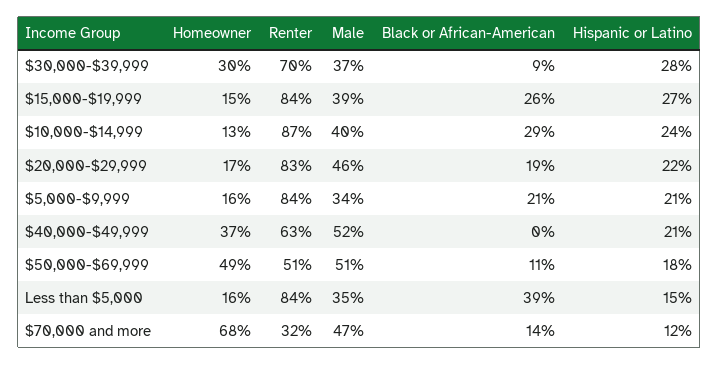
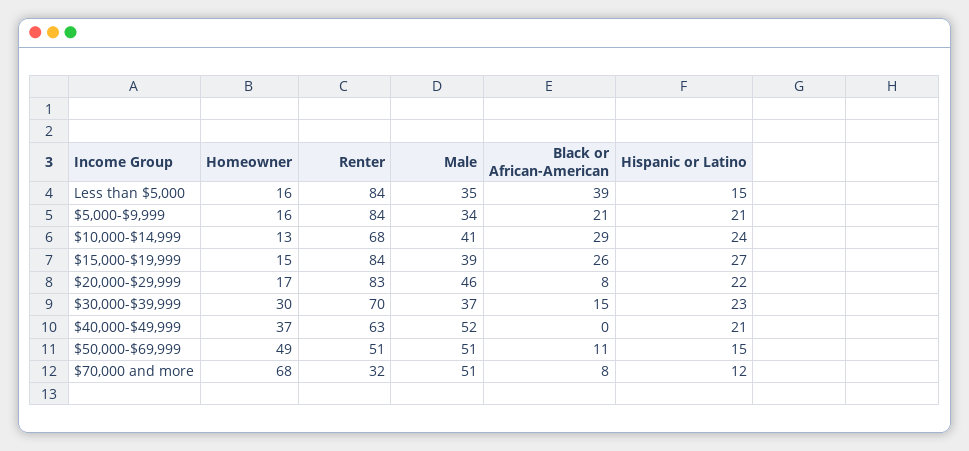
  {
    "Homeowner": {
      "$30,000-$39,999": 30,
      "$15,000-$19,999": 15,
      "$10,000-$14,999": 13,
      "$20,000-$29,999": 17,
      "$5,000-$9,999": 16,
      "$40,000-$49,999": 37,
      "$50,000-$69,999": 49,
      "Less than $5,000": 16,
      "$70,000 and more": 68
    },
    "Renter": {
      "$30,000-$39,999": 70,
      "$15,000-$19,999": 84,
-     "$10,000-$14,999": 87,
+     "$10,000-$14,999": 68,
      "$20,000-$29,999": 83,
      "$5,000-$9,999": 84,
      "$40,000-$49,999": 63,
      "$50,000-$69,999": 51,
      "Less than $5,000": 84,
      "$70,000 and more": 32
    },
    "Male": {
      "$30,000-$39,999": 37,
      "$15,000-$19,999": 39,
-     "$10,000-$14,999": 40,
+     "$10,000-$14,999": 41,
      "$20,000-$29,999": 46,
      "$5,000-$9,999": 34,
      "$40,000-$49,999": 52,
      "$50,000-$69,999": 51,
      "Less than $5,000": 35,
-     "$70,000 and more": 47
+     "$70,000 and more": 51
    },
    "Black or African-American": {
-     "$30,000-$39,999": 9,
+     "$30,000-$39,999": 15,
      "$15,000-$19,999": 26,
      "$10,000-$14,999": 29,
-     "$20,000-$29,999": 19,
+     "$20,000-$29,999": 8,
      "$5,000-$9,999": 21,
      "$40,000-$49,999": 0,
      "$50,000-$69,999": 11,
      "Less than $5,000": 39,
-     "$70,000 and more": 14
+     "$70,000 and more": 8
    },
    "Hispanic or Latino": {
-     "$30,000-$39,999": 28,
+     "$30,000-$39,999": 23,
      "$15,000-$19,999": 27,
      "$10,000-$14,999": 24,
      "$20,000-$29,999": 22,
      "$5,000-$9,999": 21,
      "$40,000-$49,999": 21,
-     "$50,000-$69,999": 18,
+     "$50,000-$69,999": 15,
      "Less than $5,000": 15,
      "$70,000 and more": 12
    }
  }

